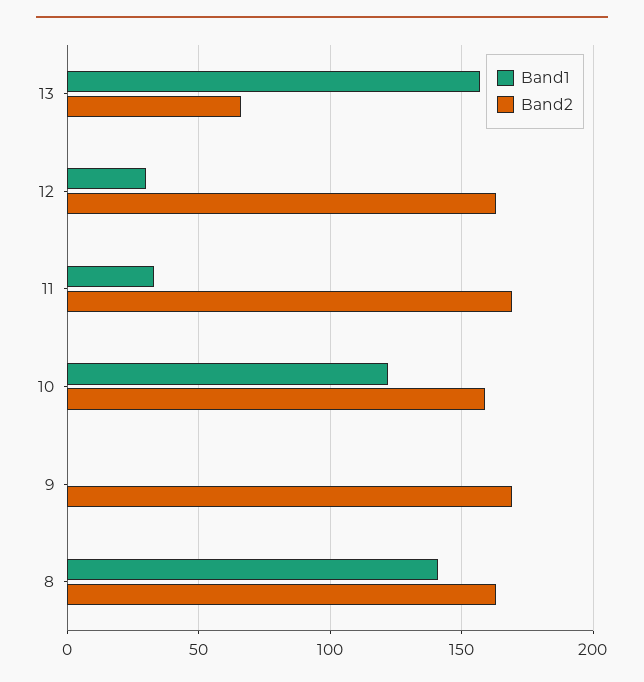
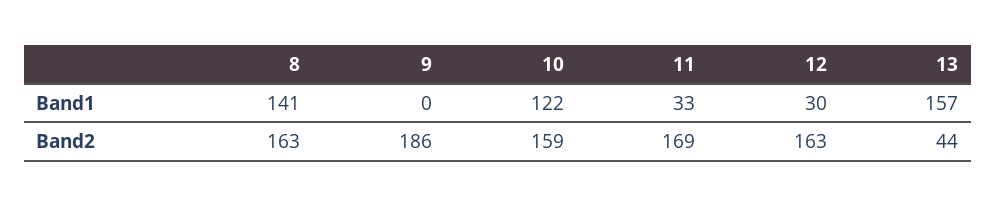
  {
    "Band1": {
      "13": 157,
      "12": 30,
      "11": 33,
      "10": 122,
      "9": 0,
      "8": 141
    },
    "Band2": {
-     "13": 65,
+     "13": 44,
      "12": 163,
      "11": 169,
      "10": 159,
-     "9": 170,
+     "9": 186,
      "8": 163
    }
  }

